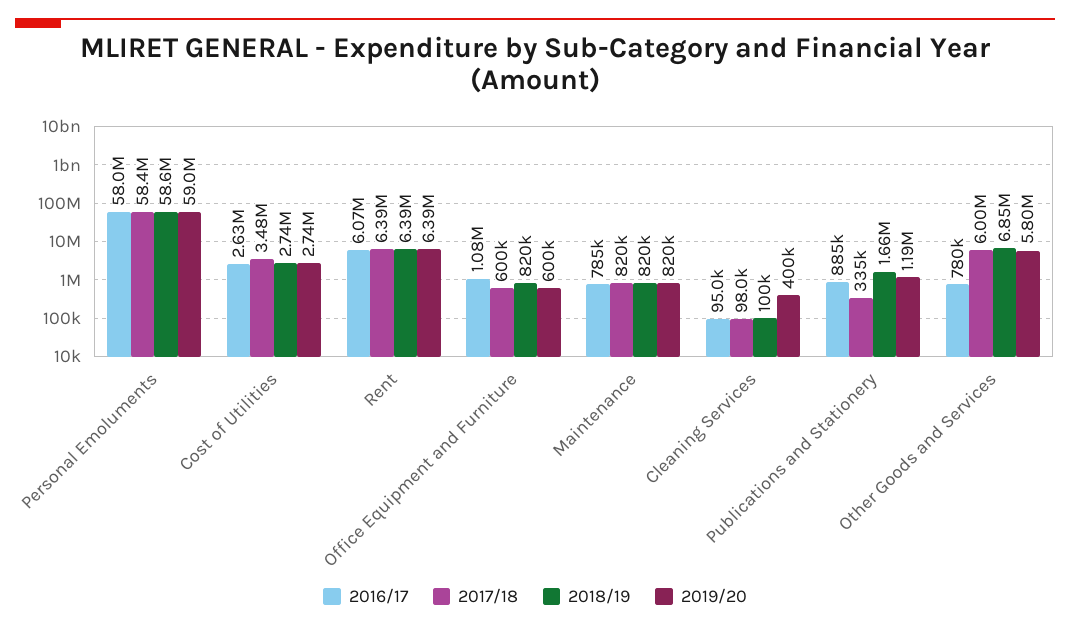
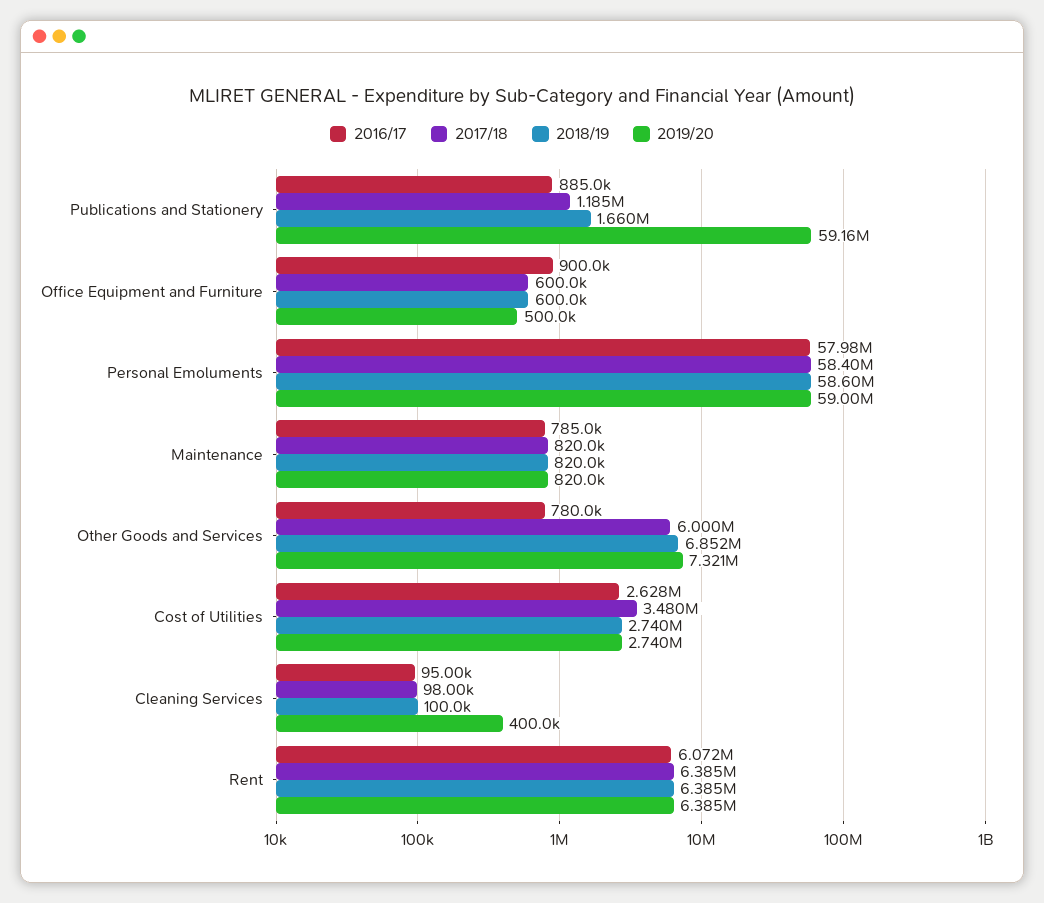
  {
    "2016/17": {
      "Personal Emoluments": 57980000,
      "Cost of Utilities": 2628000,
      "Rent": 6072000,
-     "Office Equipment and Furniture": 1080000,
+     "Office Equipment and Furniture": 900000,
      "Maintenance": 785000,
      "Cleaning Services": 95000,
      "Publications and Stationery": 885000,
      "Other Goods and Services": 780000
    },
    "2017/18": {
      "Personal Emoluments": 58400000,
      "Cost of Utilities": 3480000,
      "Rent": 6385000,
      "Office Equipment and Furniture": 600000,
      "Maintenance": 820000,
      "Cleaning Services": 98000,
-     "Publications and Stationery": 335000,
+     "Publications and Stationery": 1185000,
      "Other Goods and Services": 6000000
    },
    "2018/19": {
      "Personal Emoluments": 58600000,
      "Cost of Utilities": 2740000,
      "Rent": 6385000,
-     "Office Equipment and Furniture": 820000,
+     "Office Equipment and Furniture": 600000,
      "Maintenance": 820000,
      "Cleaning Services": 100000,
      "Publications and Stationery": 1660000,
      "Other Goods and Services": 6852000
    },
    "2019/20": {
      "Personal Emoluments": 59000000,
      "Cost of Utilities": 2740000,
      "Rent": 6385000,
-     "Office Equipment and Furniture": 600000,
+     "Office Equipment and Furniture": 500000,
      "Maintenance": 820000,
      "Cleaning Services": 400000,
-     "Publications and Stationery": 1190000,
+     "Publications and Stationery": 59160000,
-     "Other Goods and Services": 5800000
+     "Other Goods and Services": 7321000
    }
  }

